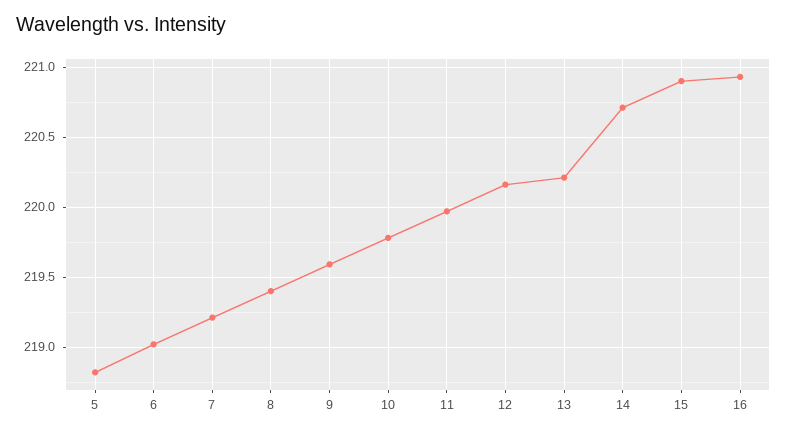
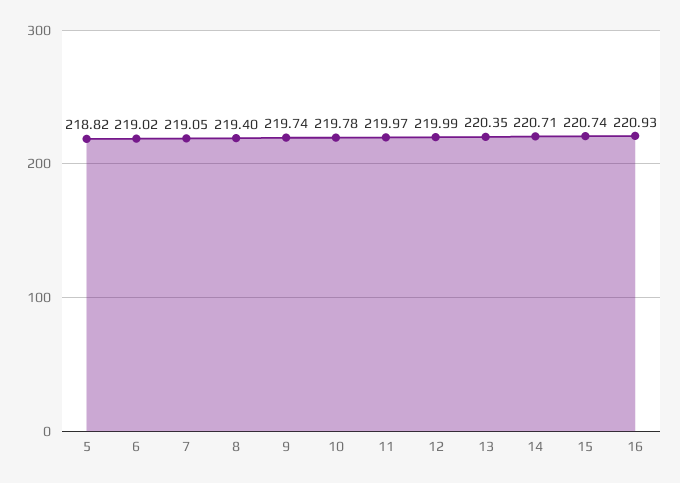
  {
    "5": 218.82,
    "6": 219.02,
-   "7": 219.2,
+   "7": 219.05,
    "8": 219.4,
-   "9": 219.6,
+   "9": 219.74,
    "10": 219.78,
    "11": 219.97,
-   "12": 220.15,
+   "12": 219.99,
-   "13": 220.2,
+   "13": 220.35,
    "14": 220.71,
-   "15": 220.9,
+   "15": 220.74,
    "16": 220.93
  }

